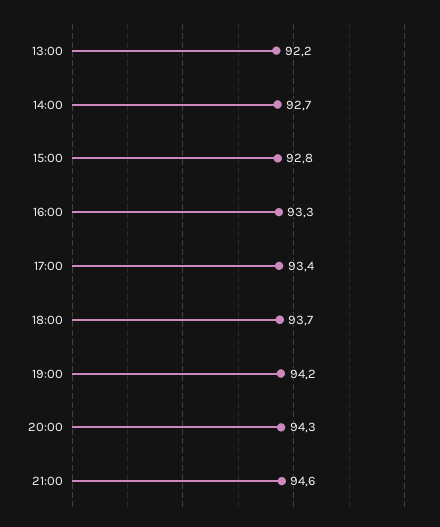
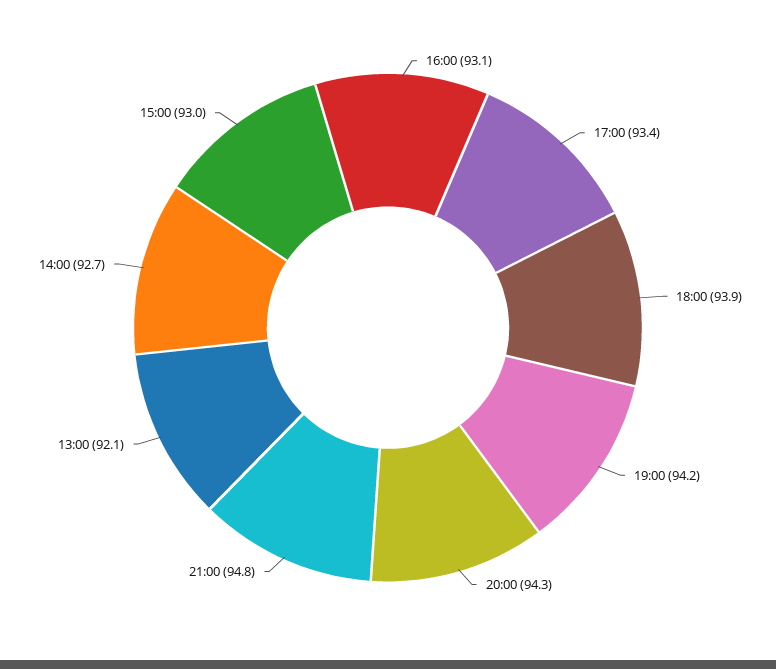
  {
-   "13:00": 92.2,
+   "13:00": 92.1,
    "14:00": 92.7,
-   "15:00": 92.8,
+   "15:00": 93,
-   "16:00": 93.3,
+   "16:00": 93.1,
    "17:00": 93.4,
-   "18:00": 93.7,
+   "18:00": 93.9,
    "19:00": 94.2,
    "20:00": 94.3,
-   "21:00": 94.6
+   "21:00": 94.8
  }

